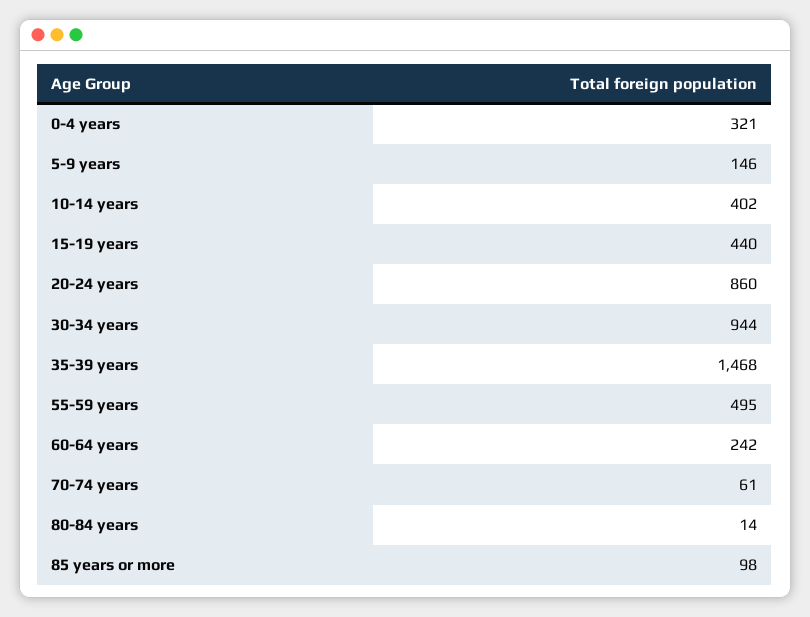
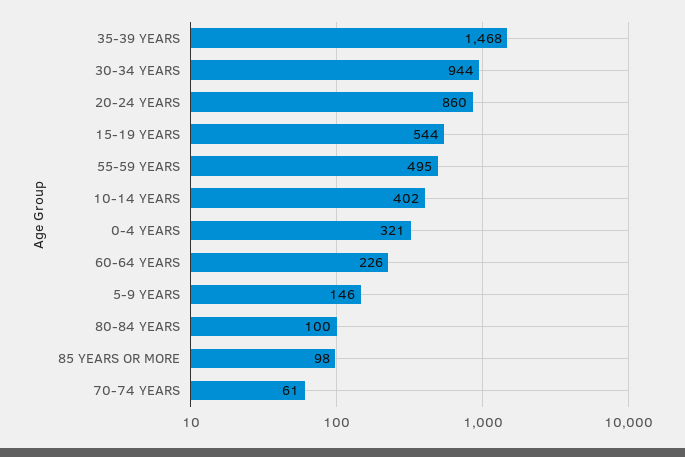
  {
    "0-4 years": 321,
    "5-9 years": 146,
    "10-14 years": 402,
-   "15-19 years": 440,
+   "15-19 years": 544,
    "20-24 years": 860,
    "30-34 years": 944,
    "35-39 years": 1468,
    "55-59 years": 495,
-   "60-64 years": 242,
+   "60-64 years": 226,
    "70-74 years": 61,
-   "80-84 years": 14,
+   "80-84 years": 100,
    "85 years or more": 98
  }

